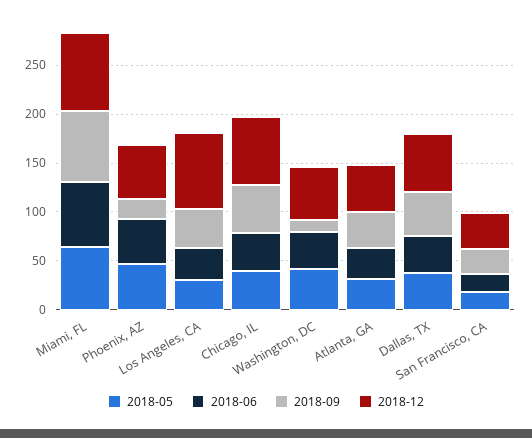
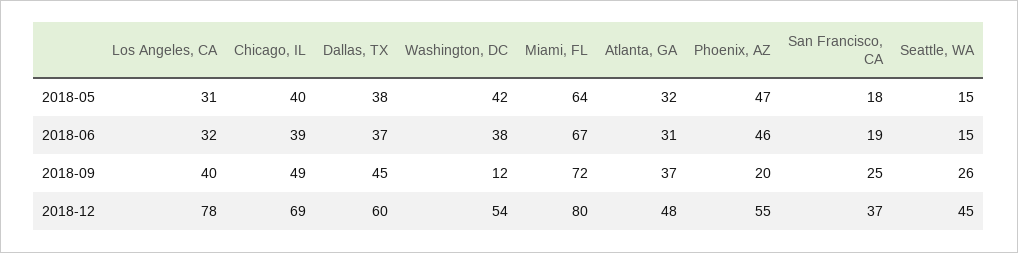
  {
    "2018-05": {
      "Miami, FL": 64,
      "Phoenix, AZ": 47,
      "Los Angeles, CA": 31,
      "Chicago, IL": 40,
      "Washington, DC": 42,
      "Atlanta, GA": 32,
      "Dallas, TX": 38,
-     "San Francisco, CA": 18
+     "San Francisco, CA": 18,
+     "Seattle, WA": 15
    },
    "2018-06": {
      "Miami, FL": 67,
      "Phoenix, AZ": 46,
      "Los Angeles, CA": 32,
      "Chicago, IL": 39,
      "Washington, DC": 38,
      "Atlanta, GA": 31,
      "Dallas, TX": 37,
-     "San Francisco, CA": 19
+     "San Francisco, CA": 19,
+     "Seattle, WA": 15
    },
    "2018-09": {
      "Miami, FL": 72,
      "Phoenix, AZ": 20,
      "Los Angeles, CA": 40,
      "Chicago, IL": 49,
      "Washington, DC": 12,
      "Atlanta, GA": 37,
      "Dallas, TX": 45,
-     "San Francisco, CA": 25
+     "San Francisco, CA": 25,
+     "Seattle, WA": 26
    },
    "2018-12": {
      "Miami, FL": 80,
      "Phoenix, AZ": 55,
      "Los Angeles, CA": 78,
      "Chicago, IL": 69,
      "Washington, DC": 54,
      "Atlanta, GA": 48,
      "Dallas, TX": 60,
-     "San Francisco, CA": 37
+     "San Francisco, CA": 37,
+     "Seattle, WA": 45
    }
  }

